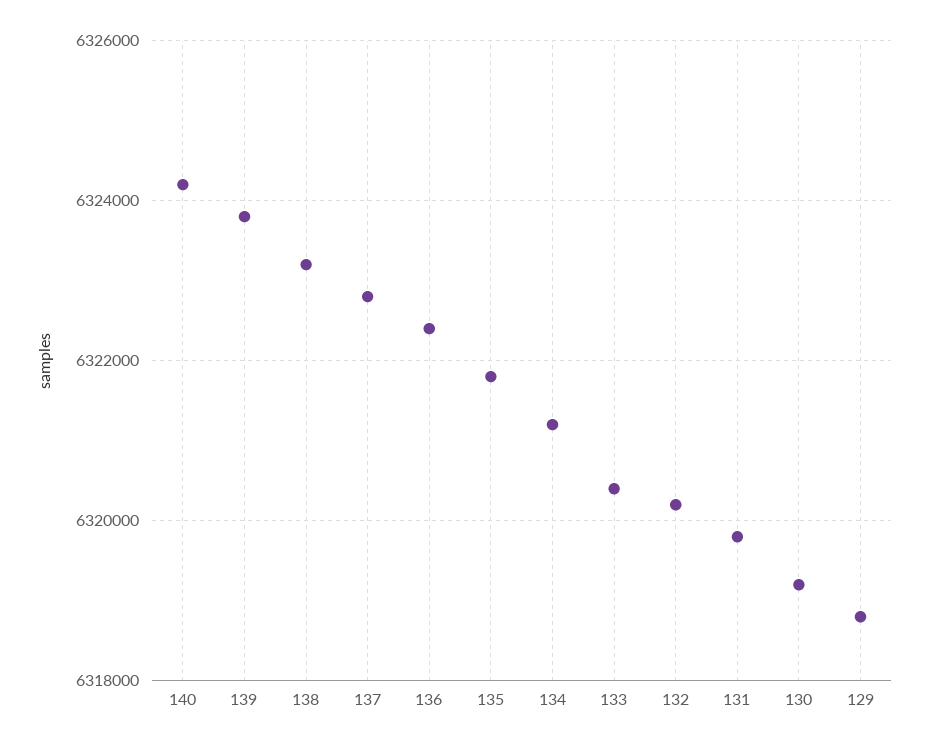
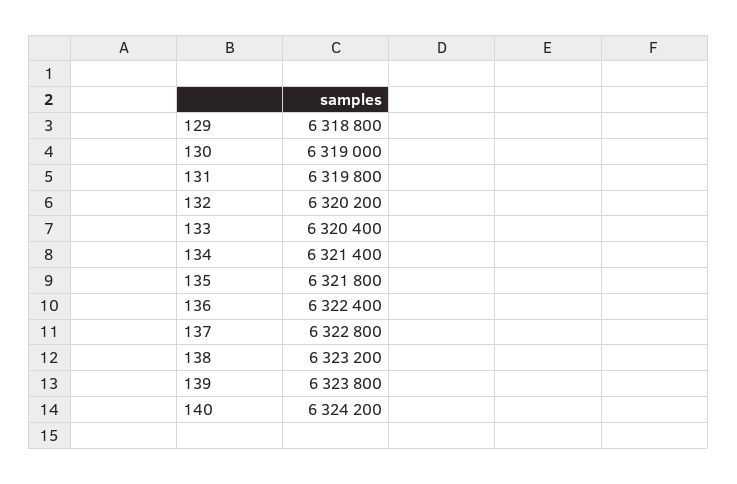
  {
    "140": 6324200,
    "139": 6323800,
    "138": 6323200,
    "137": 6322800,
    "136": 6322400,
    "135": 6321800,
-   "134": 6321200,
+   "134": 6321400,
    "133": 6320400,
    "132": 6320200,
    "131": 6319800,
-   "130": 6319200,
+   "130": 6319000,
    "129": 6318800
  }

